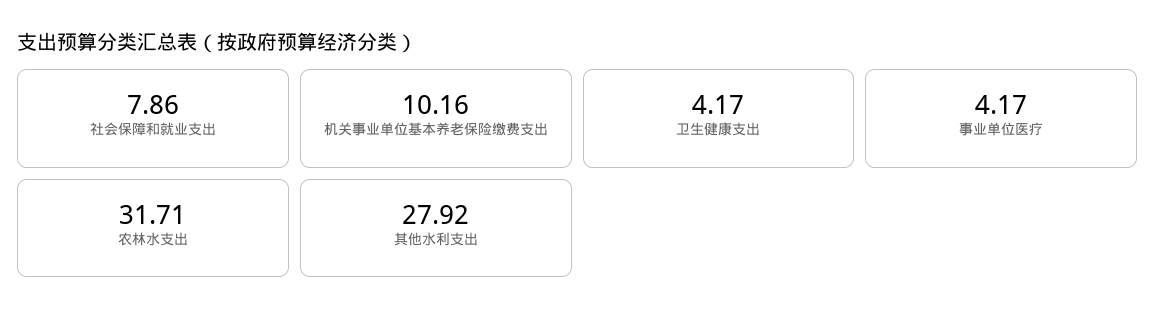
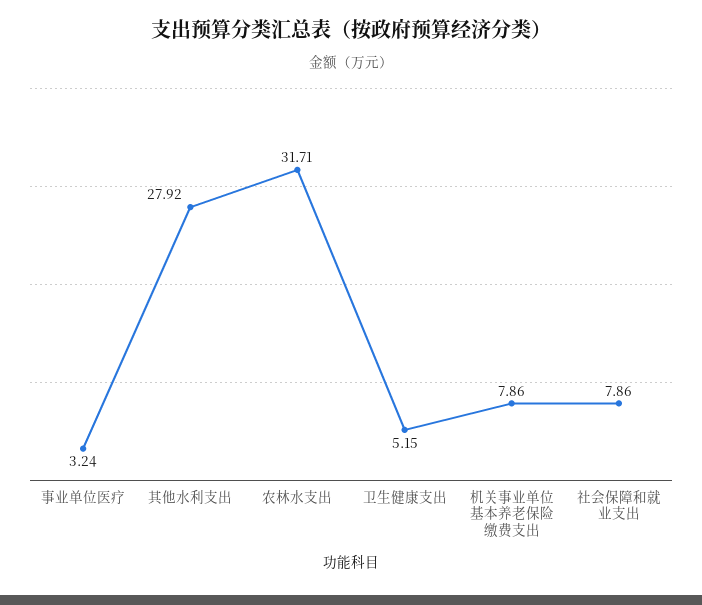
  {
    "社会保障和就业支出": 7.86,
-   "机关事业单位基本养老保险缴费支出": 10.16,
+   "机关事业单位基本养老保险缴费支出": 7.86,
-   "卫生健康支出": 4.17,
+   "卫生健康支出": 5.15,
-   "事业单位医疗": 4.17,
+   "事业单位医疗": 3.24,
    "农林水支出": 31.71,
    "其他水利支出": 27.92
  }

